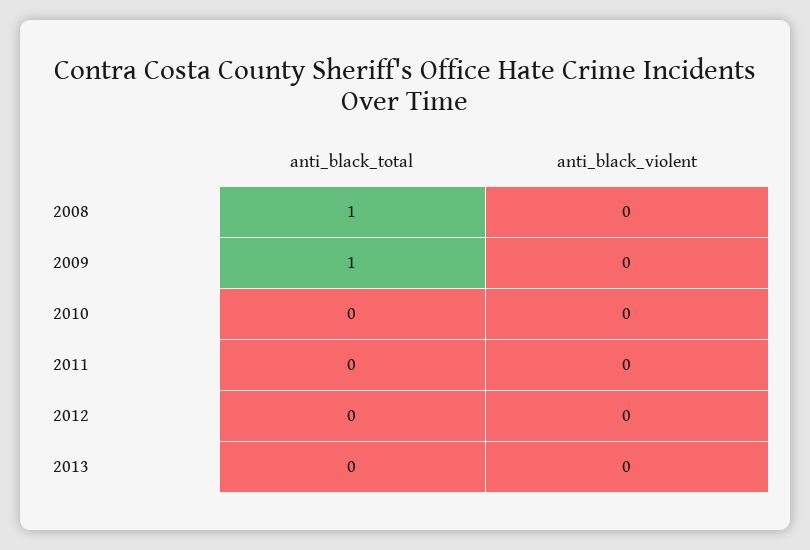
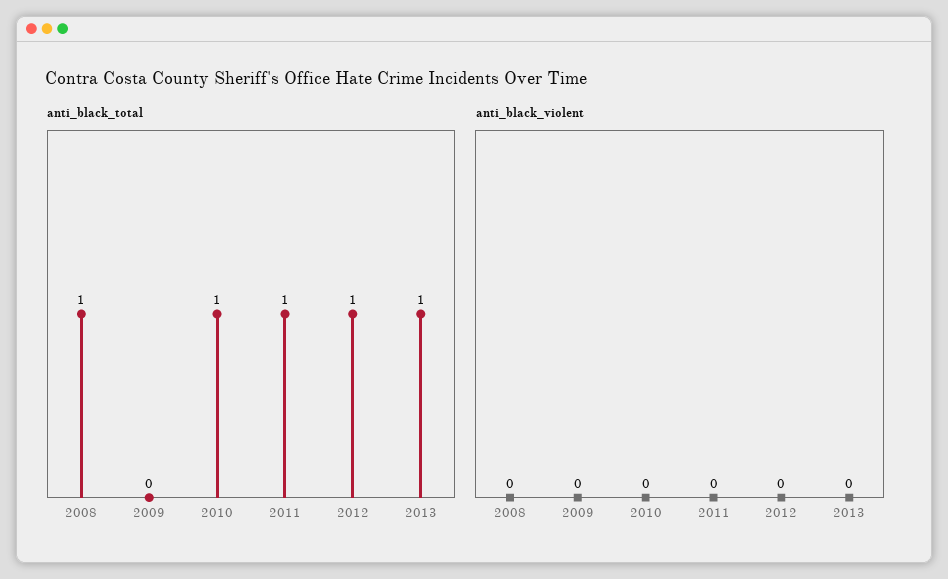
  {
    "anti_black_total": {
      "2008": 1,
-     "2009": 1,
+     "2009": 0,
-     "2010": 0,
+     "2010": 1,
-     "2011": 0,
+     "2011": 1,
-     "2012": 0,
+     "2012": 1,
-     "2013": 0
+     "2013": 1
    },
    "anti_black_violent": {
      "2008": 0,
      "2009": 0,
      "2010": 0,
      "2011": 0,
      "2012": 0,
      "2013": 0
    }
  }

